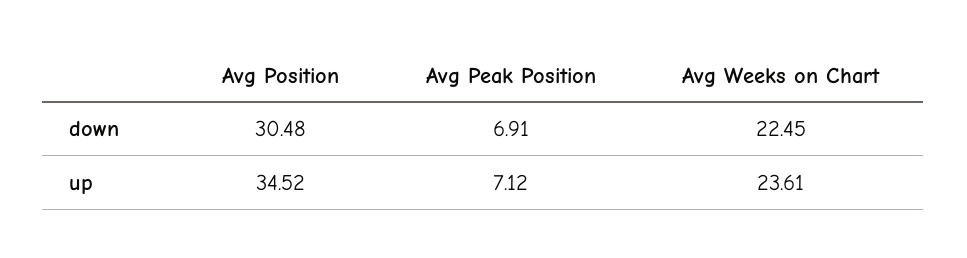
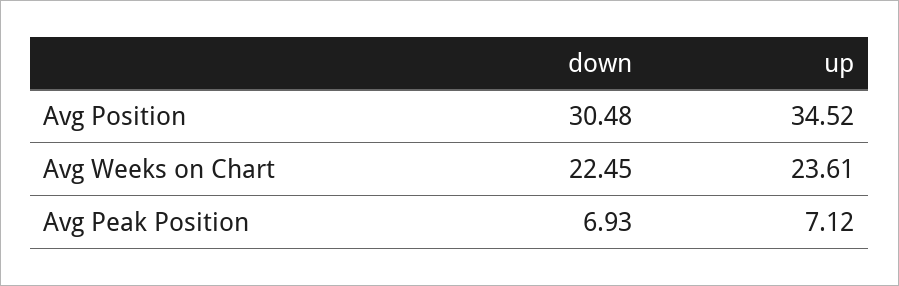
  {
    "Avg Position": {
      "down": 30.48,
      "up": 34.52
    },
    "Avg Peak Position": {
-     "down": 6.91,
+     "down": 6.93,
      "up": 7.12
    },
    "Avg Weeks on Chart": {
      "down": 22.45,
      "up": 23.61
    }
  }

